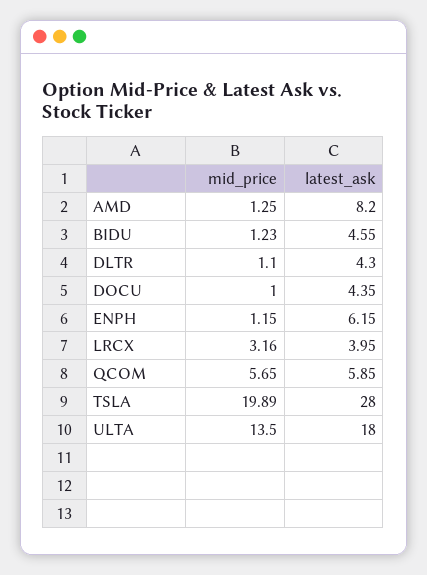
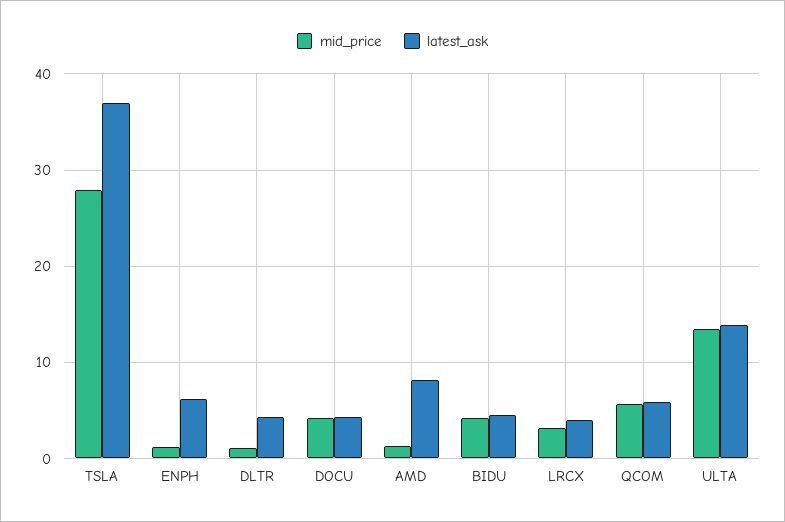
  {
    "mid_price": {
      "AMD": 1.25,
-     "BIDU": 1.23,
+     "BIDU": 4,
      "DLTR": 1.1,
-     "DOCU": 1,
+     "DOCU": 4,
      "ENPH": 1.15,
      "LRCX": 3.16,
      "QCOM": 5.65,
-     "TSLA": 19.89,
+     "TSLA": 28,
      "ULTA": 13.5
    },
    "latest_ask": {
      "AMD": 8.2,
      "BIDU": 4.55,
      "DLTR": 4.3,
      "DOCU": 4.35,
      "ENPH": 6.15,
      "LRCX": 3.95,
      "QCOM": 5.85,
-     "TSLA": 28,
+     "TSLA": 37,
-     "ULTA": 18
+     "ULTA": 14
    }
  }

